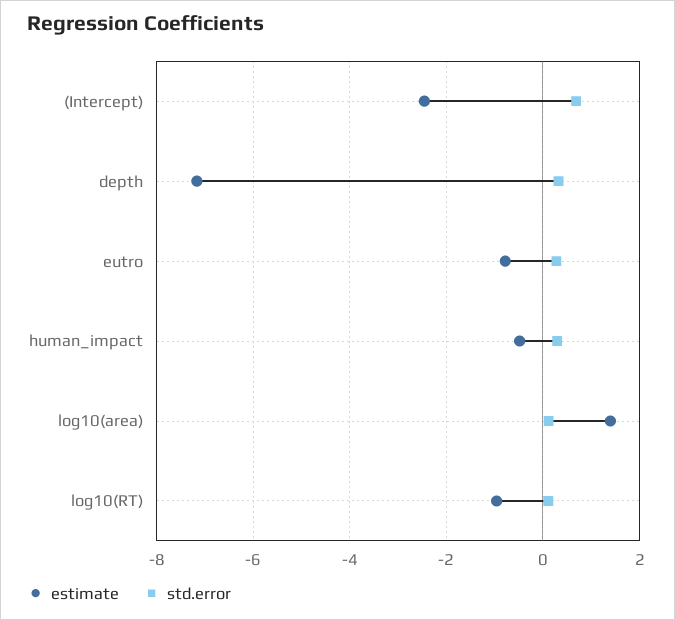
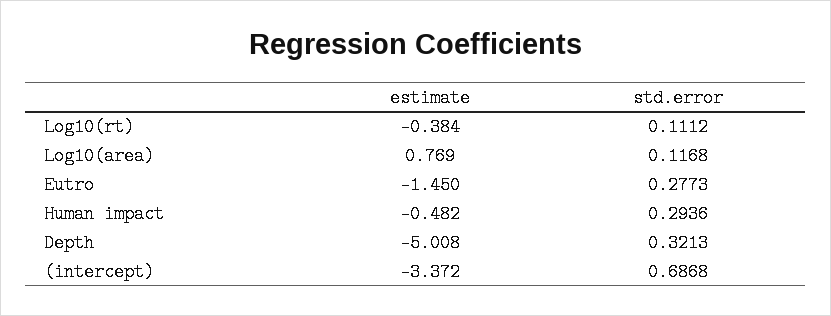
  {
    "estimate": {
-     "(Intercept)": -2.4,
+     "(Intercept)": -3.372,
-     "depth": -7.2,
+     "depth": -5.008,
-     "eutro": -0.8,
+     "eutro": -1.45,
      "human_impact": -0.482,
-     "log10(area)": 1.4,
+     "log10(area)": 0.769,
-     "log10(RT)": -1
+     "log10(RT)": -0.384
    },
    "std.error": {
      "(Intercept)": 0.6868,
      "depth": 0.3213,
      "eutro": 0.2773,
      "human_impact": 0.2936,
      "log10(area)": 0.1168,
      "log10(RT)": 0.1112
    }
  }

